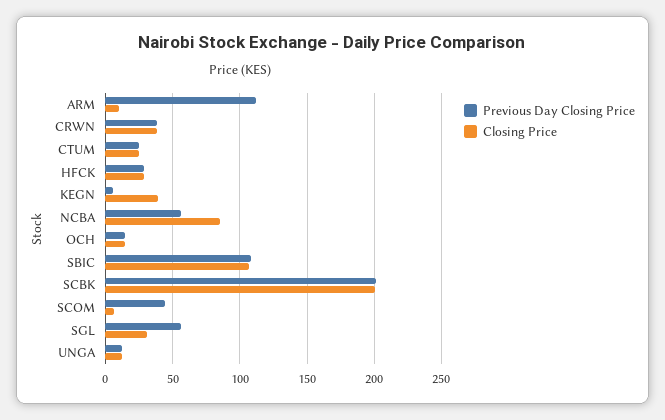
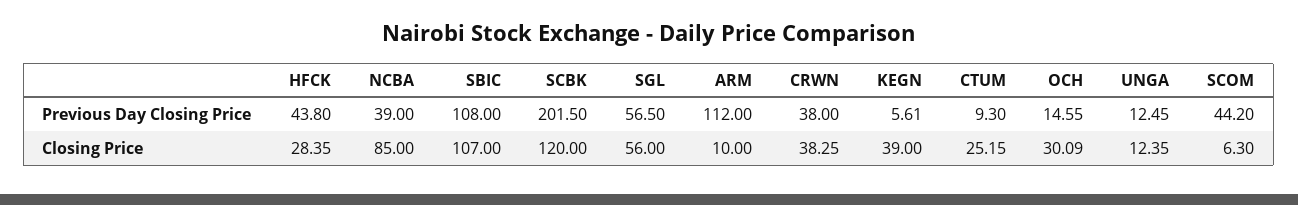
  {
    "Previous Day Closing Price": {
      "ARM": 112,
      "CRWN": 38,
-     "CTUM": 25,
+     "CTUM": 9.3,
-     "HFCK": 30,
+     "HFCK": 43.8,
      "KEGN": 5.61,
-     "NCBA": 55,
+     "NCBA": 39,
      "OCH": 14.55,
      "SBIC": 108,
      "SCBK": 201.5,
      "SCOM": 44.2,
      "SGL": 56.5,
      "UNGA": 12.45
    },
    "Closing Price": {
      "ARM": 10,
      "CRWN": 38.25,
      "CTUM": 25.15,
      "HFCK": 28.35,
      "KEGN": 39,
      "NCBA": 85,
-     "OCH": 15,
+     "OCH": 30.09,
      "SBIC": 107,
-     "SCBK": 200,
+     "SCBK": 120,
      "SCOM": 6.3,
-     "SGL": 30,
+     "SGL": 56,
      "UNGA": 12.35
    }
  }

